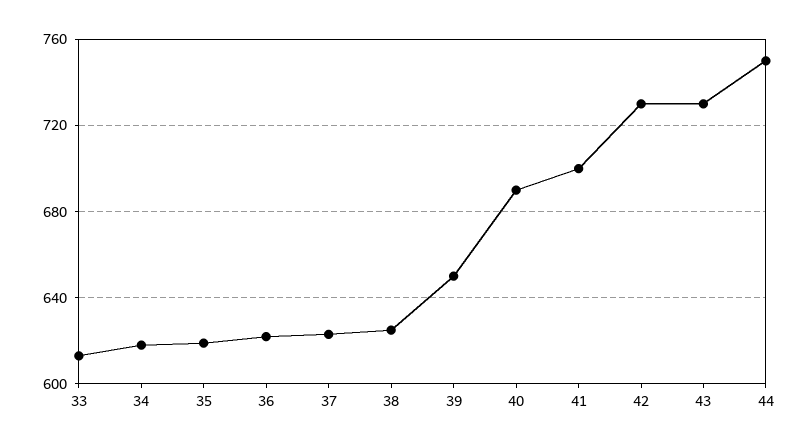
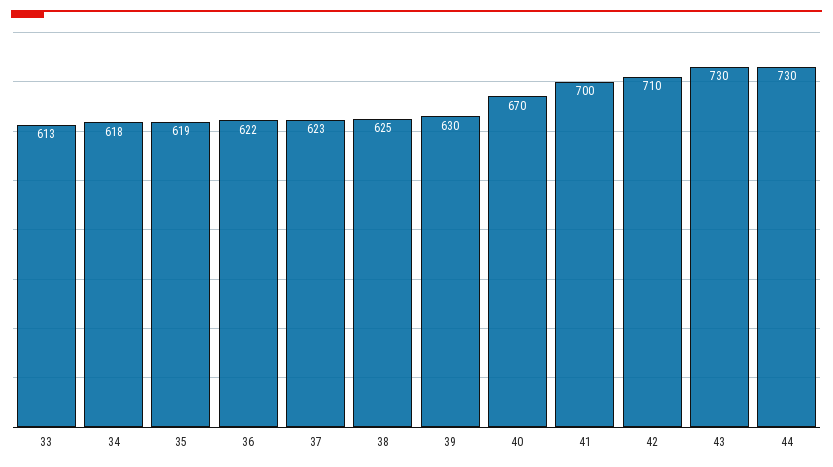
  {
    "33": 613,
    "34": 618,
    "35": 619,
    "36": 622,
    "37": 623,
    "38": 625,
-   "39": 650,
+   "39": 630,
-   "40": 690,
+   "40": 670,
    "41": 700,
-   "42": 730,
+   "42": 710,
    "43": 730,
-   "44": 750
+   "44": 730
  }

